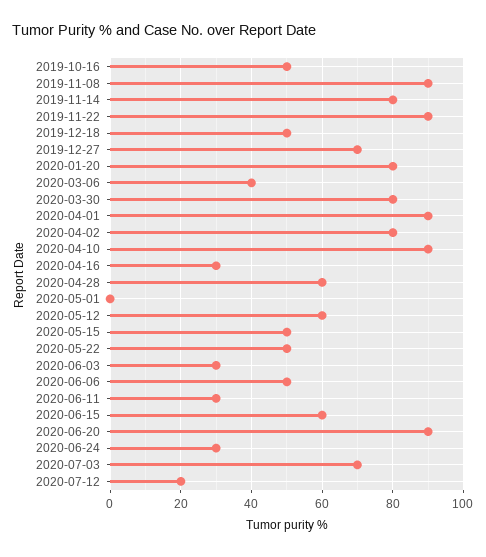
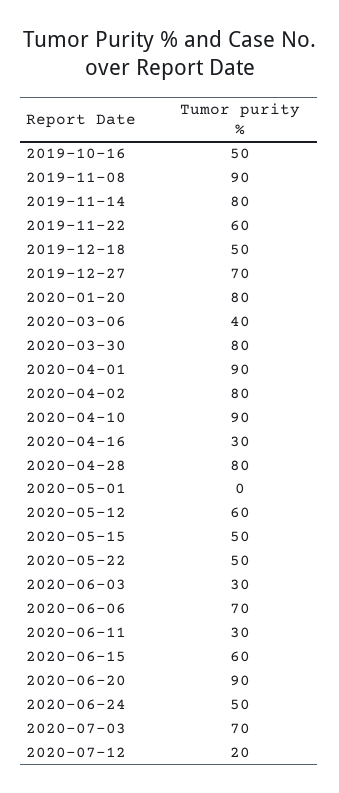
  {
    "2019-10-16": 50,
    "2019-11-08": 90,
    "2019-11-14": 80,
-   "2019-11-22": 90,
+   "2019-11-22": 60,
    "2019-12-18": 50,
    "2019-12-27": 70,
    "2020-01-20": 80,
    "2020-03-06": 40,
    "2020-03-30": 80,
    "2020-04-01": 90,
    "2020-04-02": 80,
    "2020-04-10": 90,
    "2020-04-16": 30,
-   "2020-04-28": 60,
+   "2020-04-28": 80,
    "2020-05-01": 0,
    "2020-05-12": 60,
    "2020-05-15": 50,
    "2020-05-22": 50,
    "2020-06-03": 30,
-   "2020-06-06": 50,
+   "2020-06-06": 70,
    "2020-06-11": 30,
    "2020-06-15": 60,
    "2020-06-20": 90,
-   "2020-06-24": 30,
+   "2020-06-24": 50,
    "2020-07-03": 70,
    "2020-07-12": 20
  }

